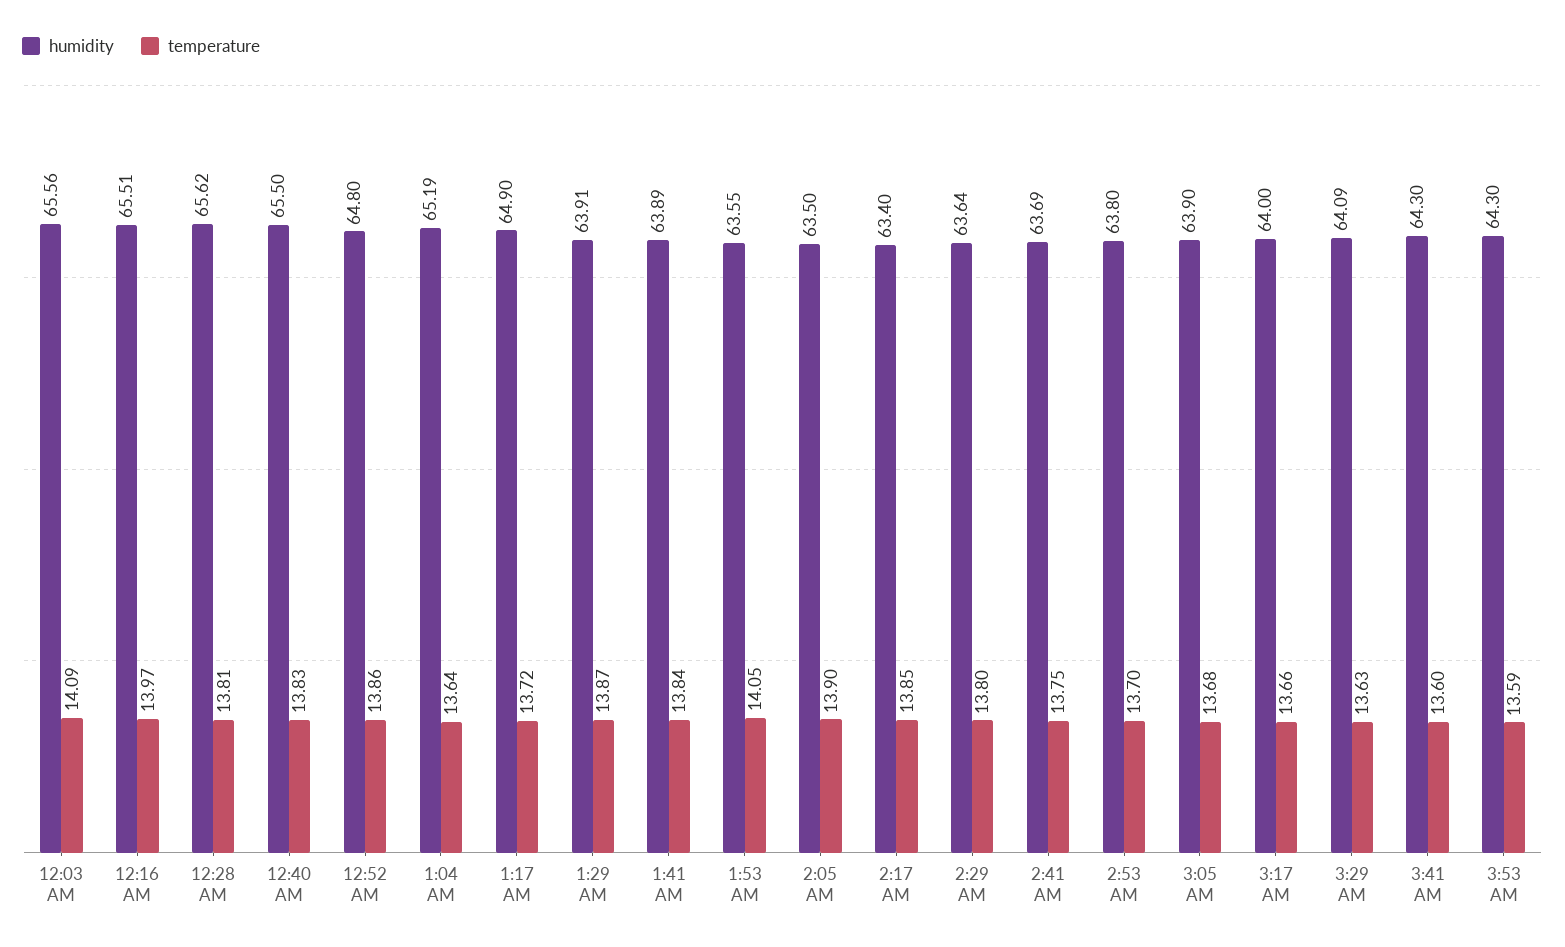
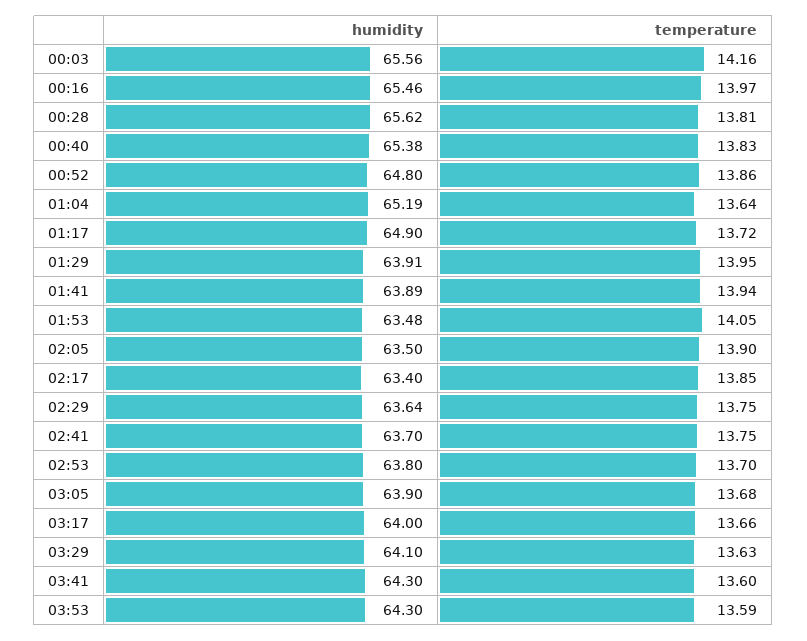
  {
    "humidity": {
      "12:03 AM": 65.56,
-     "12:16 AM": 65.51,
+     "12:16 AM": 65.46,
      "12:28 AM": 65.62,
-     "12:40 AM": 65.5,
+     "12:40 AM": 65.38,
      "12:52 AM": 64.8,
      "1:04 AM": 65.19,
      "1:17 AM": 64.9,
      "1:29 AM": 63.91,
      "1:41 AM": 63.89,
-     "1:53 AM": 63.55,
+     "1:53 AM": 63.48,
      "2:05 AM": 63.5,
      "2:17 AM": 63.4,
      "2:29 AM": 63.64,
-     "2:41 AM": 63.69,
+     "2:41 AM": 63.7,
      "2:53 AM": 63.8,
      "3:05 AM": 63.9,
      "3:17 AM": 64,
-     "3:29 AM": 64.09,
+     "3:29 AM": 64.1,
      "3:41 AM": 64.3,
      "3:53 AM": 64.3
    },
    "temperature": {
-     "12:03 AM": 14.09,
+     "12:03 AM": 14.16,
      "12:16 AM": 13.97,
      "12:28 AM": 13.81,
      "12:40 AM": 13.83,
      "12:52 AM": 13.86,
      "1:04 AM": 13.64,
      "1:17 AM": 13.72,
-     "1:29 AM": 13.87,
+     "1:29 AM": 13.95,
-     "1:41 AM": 13.84,
+     "1:41 AM": 13.94,
      "1:53 AM": 14.05,
      "2:05 AM": 13.9,
      "2:17 AM": 13.85,
-     "2:29 AM": 13.8,
+     "2:29 AM": 13.75,
      "2:41 AM": 13.75,
      "2:53 AM": 13.7,
      "3:05 AM": 13.68,
      "3:17 AM": 13.66,
      "3:29 AM": 13.63,
      "3:41 AM": 13.6,
      "3:53 AM": 13.59
    }
  }

